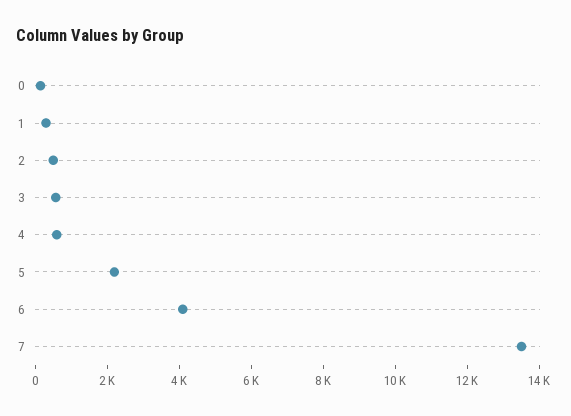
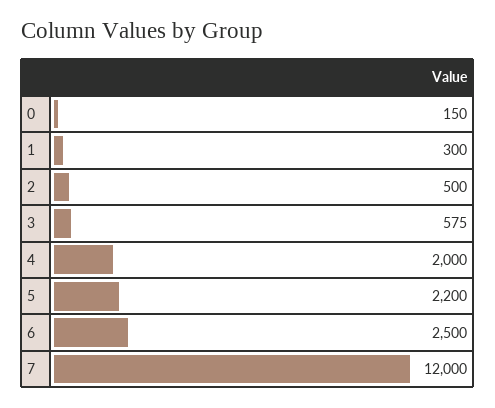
  {
    "0": 150,
    "1": 300,
    "2": 500,
    "3": 575,
-   "4": 500,
+   "4": 2000,
    "5": 2200,
-   "6": 4000,
+   "6": 2500,
-   "7": 13500
+   "7": 12000
  }

